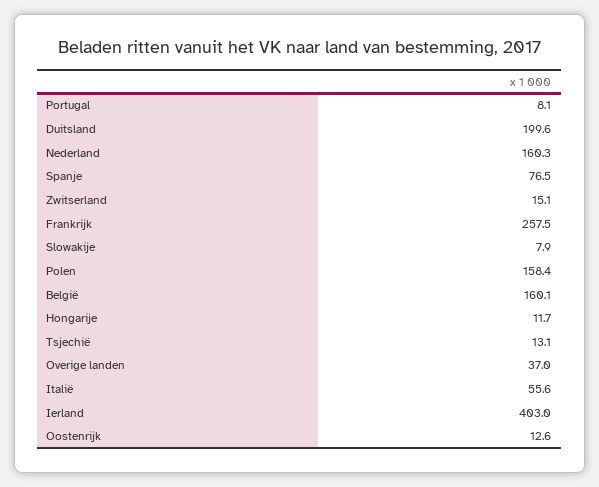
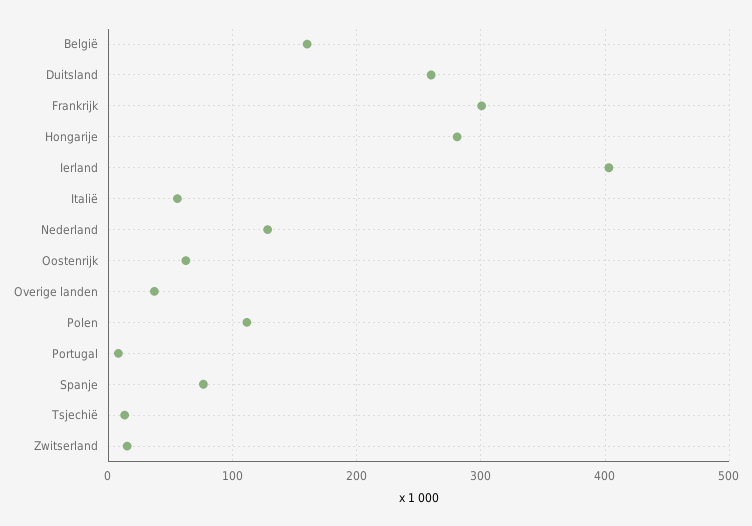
  {
    "Portugal": 8.1,
-   "Duitsland": 199.6,
+   "Duitsland": 260,
-   "Nederland": 160.3,
+   "Nederland": 130,
    "Spanje": 76.5,
    "Zwitserland": 15.1,
-   "Frankrijk": 257.5,
+   "Frankrijk": 300,
-   "Slowakije": 7.9,
-   "Polen": 158.4,
+   "Polen": 110,
    "België": 160.1,
-   "Hongarije": 11.7,
+   "Hongarije": 280,
    "Tsjechië": 13.1,
    "Overige landen": 37,
    "Italië": 55.6,
    "Ierland": 403,
-   "Oostenrijk": 12.6
+   "Oostenrijk": 60
  }

